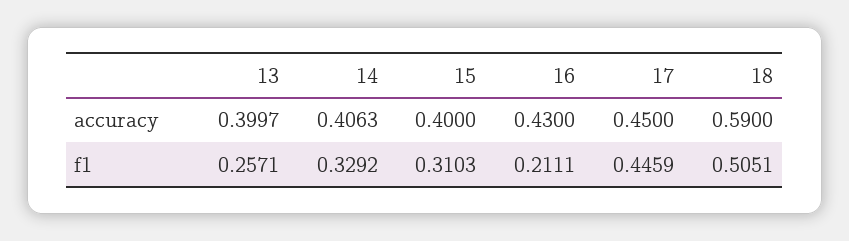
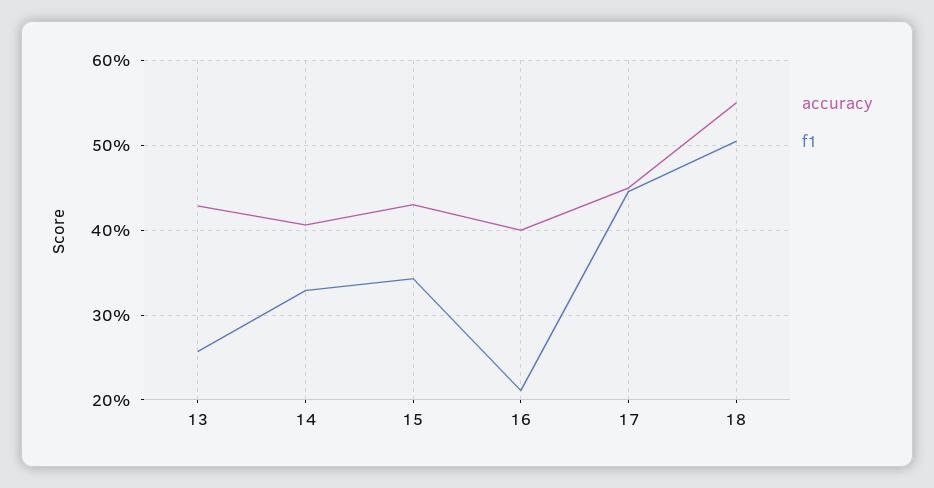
  {
    "accuracy": {
-     "13": 0.3997,
+     "13": 0.43,
      "14": 0.4063,
-     "15": 0.4,
+     "15": 0.43,
-     "16": 0.43,
+     "16": 0.4,
      "17": 0.45,
-     "18": 0.59
+     "18": 0.55
    },
    "f1": {
      "13": 0.2571,
      "14": 0.3292,
-     "15": 0.3103,
+     "15": 0.34,
      "16": 0.2111,
      "17": 0.4459,
      "18": 0.5051
    }
  }

